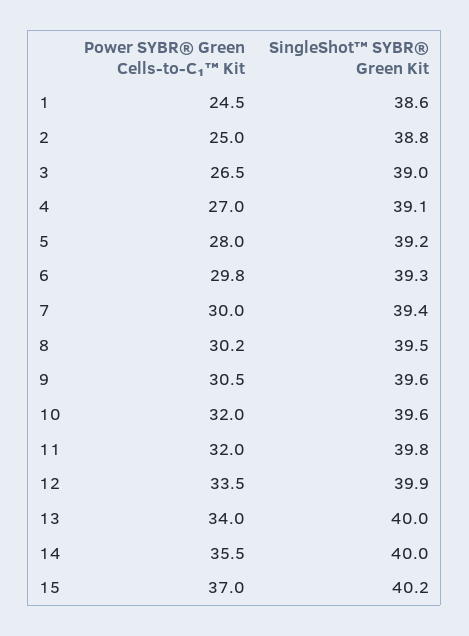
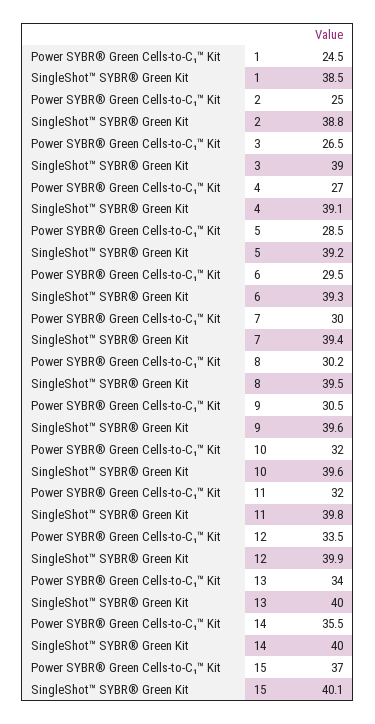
  {
    "Power SYBR® Green Cells-to-C₁™ Kit": {
      "1": 24.5,
      "2": 25,
      "3": 26.5,
      "4": 27,
-     "5": 28,
+     "5": 28.5,
-     "6": 29.8,
+     "6": 29.5,
      "7": 30,
      "8": 30.2,
      "9": 30.5,
      "10": 32,
      "11": 32,
      "12": 33.5,
      "13": 34,
      "14": 35.5,
      "15": 37
    },
    "SingleShot™ SYBR® Green Kit": {
-     "1": 38.6,
+     "1": 38.5,
      "2": 38.8,
      "3": 39,
      "4": 39.1,
      "5": 39.2,
      "6": 39.3,
      "7": 39.4,
      "8": 39.5,
      "9": 39.6,
      "10": 39.6,
      "11": 39.8,
      "12": 39.9,
      "13": 40,
      "14": 40,
-     "15": 40.2
+     "15": 40.1
    }
  }

